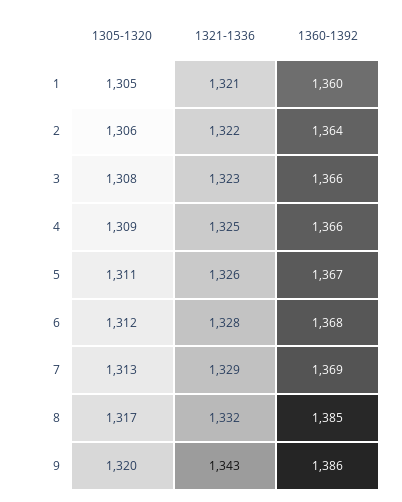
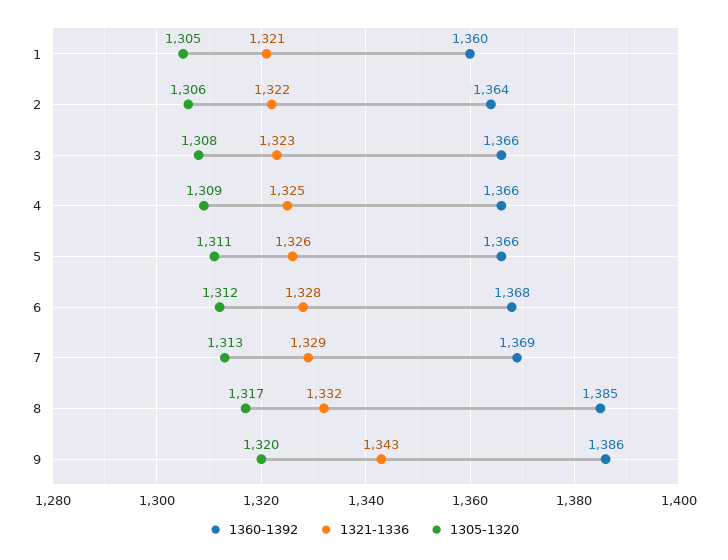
  {
    "1305-1320": {
      "1": 1305,
      "2": 1306,
      "3": 1308,
      "4": 1309,
      "5": 1311,
      "6": 1312,
      "7": 1313,
      "8": 1317,
      "9": 1320
    },
    "1321-1336": {
      "1": 1321,
      "2": 1322,
      "3": 1323,
      "4": 1325,
      "5": 1326,
      "6": 1328,
      "7": 1329,
      "8": 1332,
      "9": 1343
    },
    "1360-1392": {
      "1": 1360,
      "2": 1364,
      "3": 1366,
      "4": 1366,
-     "5": 1367,
+     "5": 1366,
      "6": 1368,
      "7": 1369,
      "8": 1385,
      "9": 1386
    }
  }

